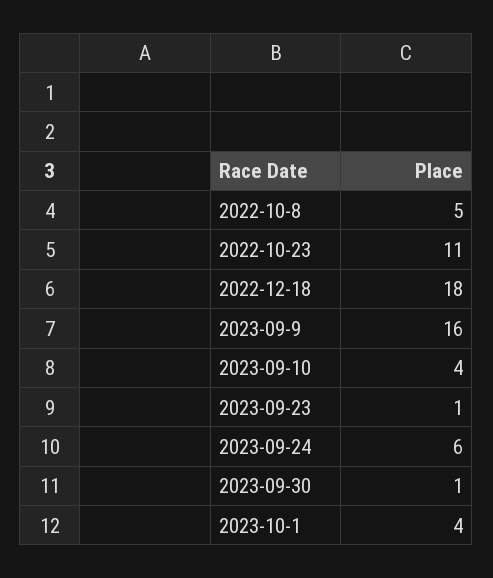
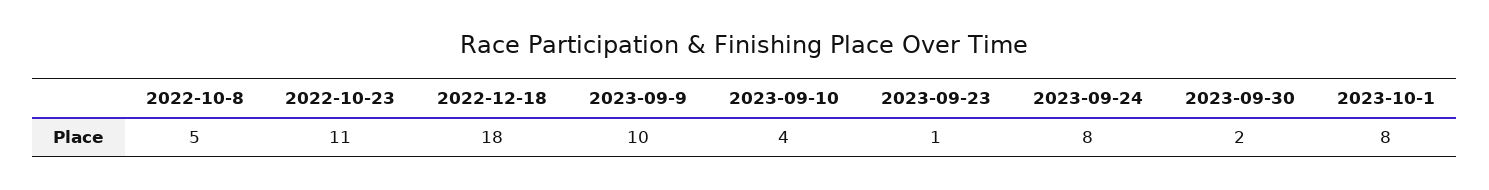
  {
    "2022-10-8": 5,
    "2022-10-23": 11,
    "2022-12-18": 18,
-   "2023-09-9": 16,
+   "2023-09-9": 10,
    "2023-09-10": 4,
    "2023-09-23": 1,
-   "2023-09-24": 6,
+   "2023-09-24": 8,
-   "2023-09-30": 1,
+   "2023-09-30": 2,
-   "2023-10-1": 4
+   "2023-10-1": 8
  }

